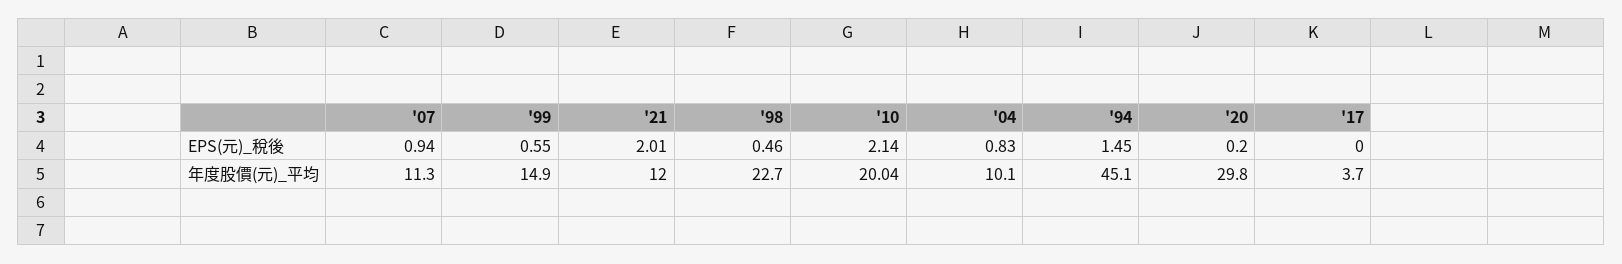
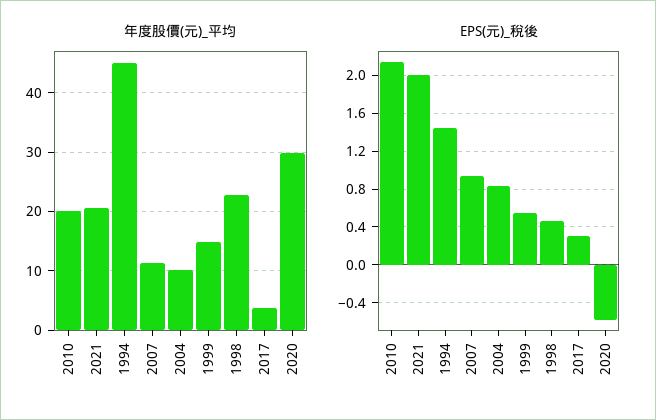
  {
    "EPS(元)_稅後": {
      "'07": 0.94,
      "'99": 0.55,
      "'21": 2.01,
      "'98": 0.46,
      "'10": 2.14,
      "'04": 0.83,
      "'94": 1.45,
-     "'20": 0.2,
+     "'20": -0.6,
-     "'17": 0
+     "'17": 0.3
    },
    "年度股價(元)_平均": {
      "'07": 11.3,
      "'99": 14.9,
-     "'21": 12,
+     "'21": 20,
      "'98": 22.7,
      "'10": 20.04,
      "'04": 10.1,
      "'94": 45.1,
      "'20": 29.8,
      "'17": 3.7
    }
  }

